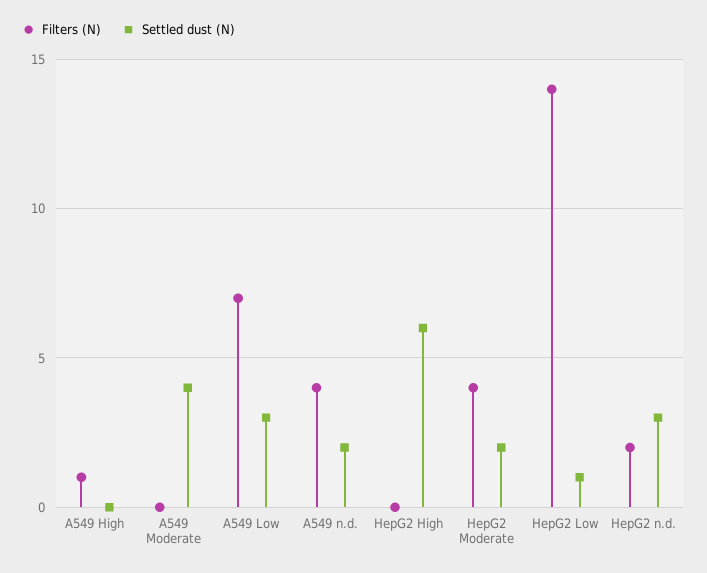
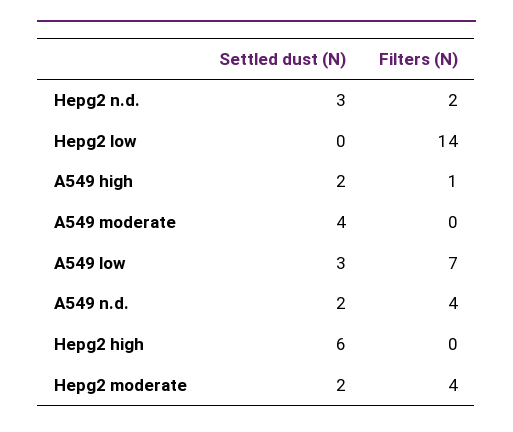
  {
    "Filters (N)": {
      "A549 High": 1,
      "A549 Moderate": 0,
      "A549 Low": 7,
      "A549 n.d.": 4,
      "HepG2 High": 0,
      "HepG2 Moderate": 4,
      "HepG2 Low": 14,
      "HepG2 n.d.": 2
    },
    "Settled dust (N)": {
-     "A549 High": 0,
+     "A549 High": 2,
      "A549 Moderate": 4,
      "A549 Low": 3,
      "A549 n.d.": 2,
      "HepG2 High": 6,
      "HepG2 Moderate": 2,
-     "HepG2 Low": 1,
+     "HepG2 Low": 0,
      "HepG2 n.d.": 3
    }
  }

